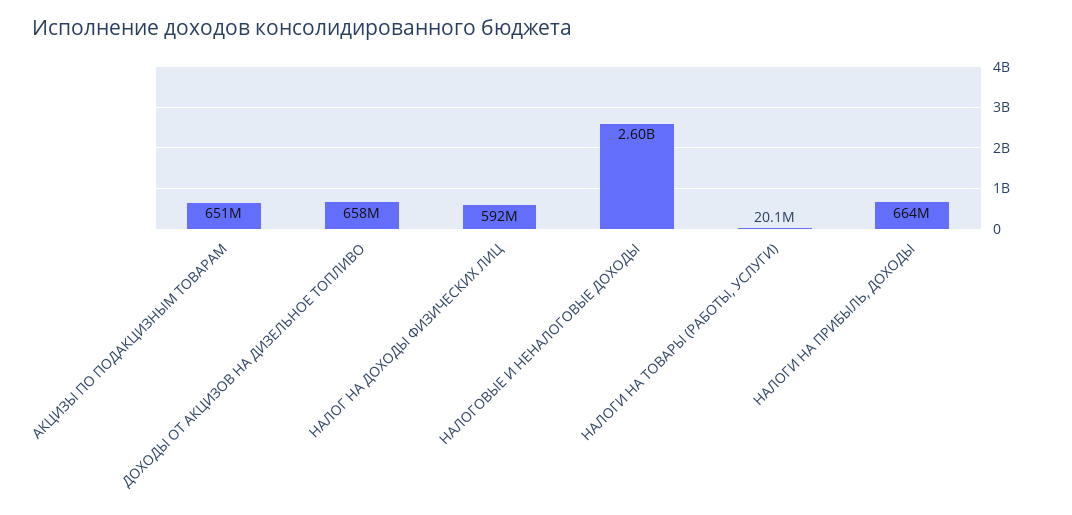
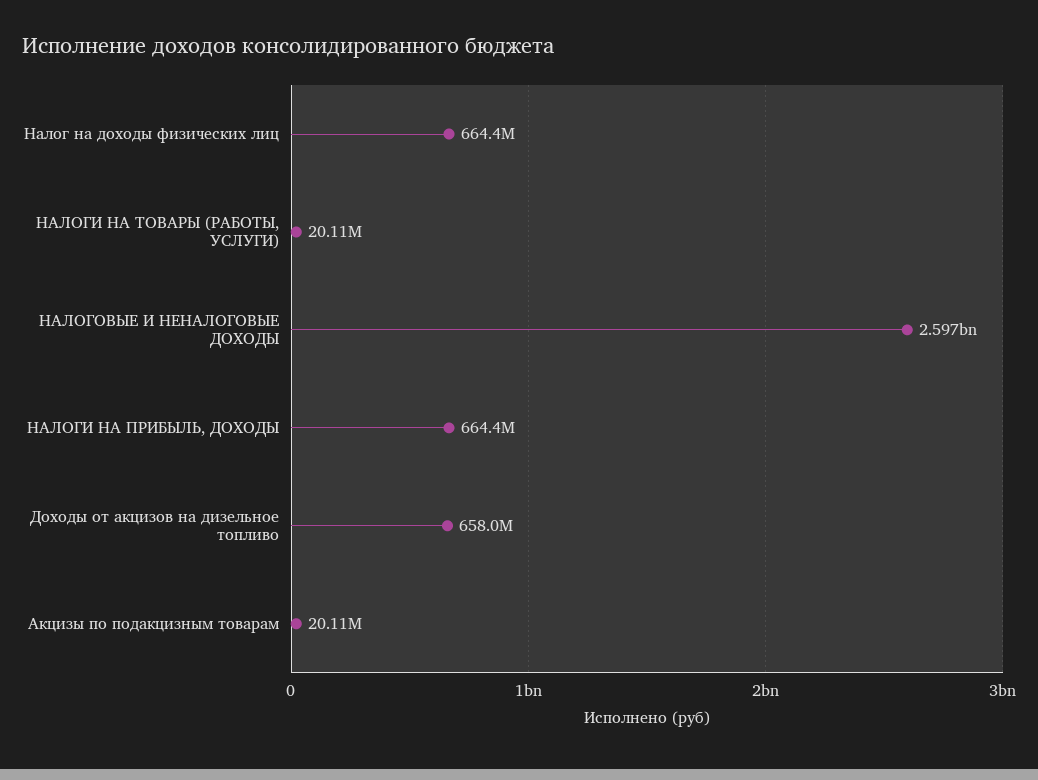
  {
-   "АКЦИЗЫ ПО ПОДАКЦИЗНЫМ ТОВАРАМ": 651000000,
+   "АКЦИЗЫ ПО ПОДАКЦИЗНЫМ ТОВАРАМ": 20110000,
    "ДОХОДЫ ОТ АКЦИЗОВ НА ДИЗЕЛЬНОЕ ТОПЛИВО": 658000000,
-   "НАЛОГ НА ДОХОДЫ ФИЗИЧЕСКИХ ЛИЦ": 592000000,
+   "НАЛОГ НА ДОХОДЫ ФИЗИЧЕСКИХ ЛИЦ": 664400000,
    "НАЛОГОВЫЕ И НЕНАЛОГОВЫЕ ДОХОДЫ": 2597000000,
    "НАЛОГИ НА ТОВАРЫ (РАБОТЫ, УСЛУГИ)": 20110000,
    "НАЛОГИ НА ПРИБЫЛЬ, ДОХОДЫ": 664400000
  }

